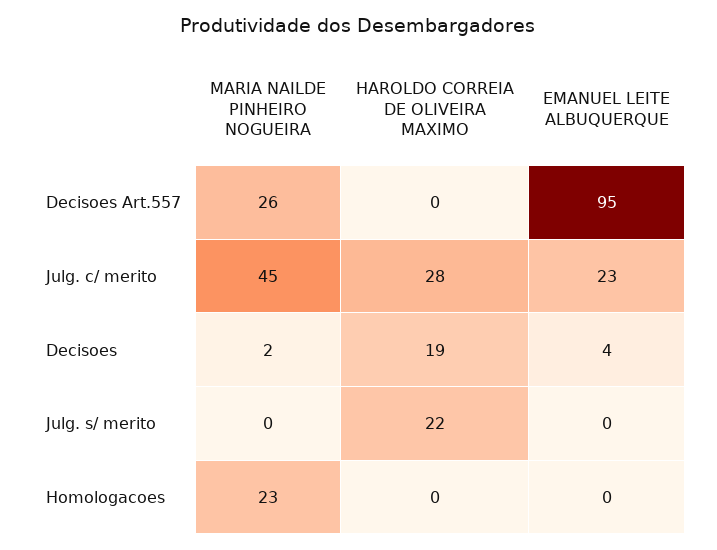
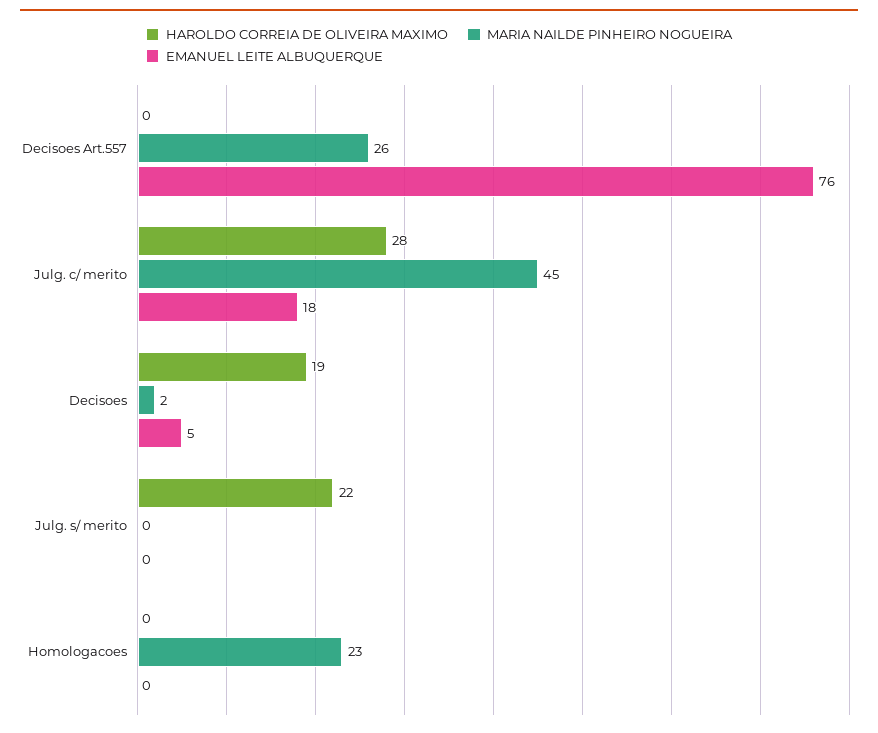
  {
    "MARIA NAILDE PINHEIRO NOGUEIRA": {
      "Decisoes Art.557": 26,
      "Julg. c/ merito": 45,
      "Decisoes": 2,
      "Julg. s/ merito": 0,
      "Homologacoes": 23
    },
    "HAROLDO CORREIA DE OLIVEIRA MAXIMO": {
      "Decisoes Art.557": 0,
      "Julg. c/ merito": 28,
      "Decisoes": 19,
      "Julg. s/ merito": 22,
      "Homologacoes": 0
    },
    "EMANUEL LEITE ALBUQUERQUE": {
-     "Decisoes Art.557": 95,
+     "Decisoes Art.557": 76,
-     "Julg. c/ merito": 23,
+     "Julg. c/ merito": 18,
-     "Decisoes": 4,
+     "Decisoes": 5,
      "Julg. s/ merito": 0,
      "Homologacoes": 0
    }
  }

